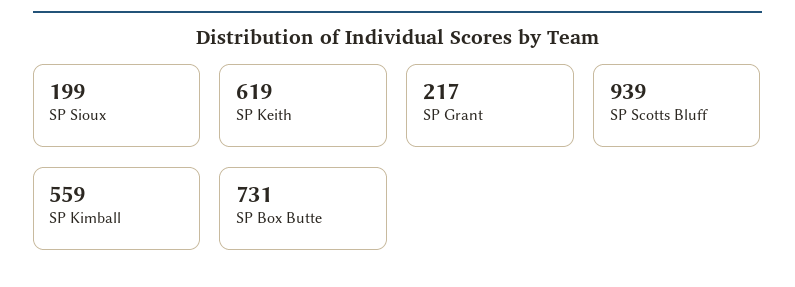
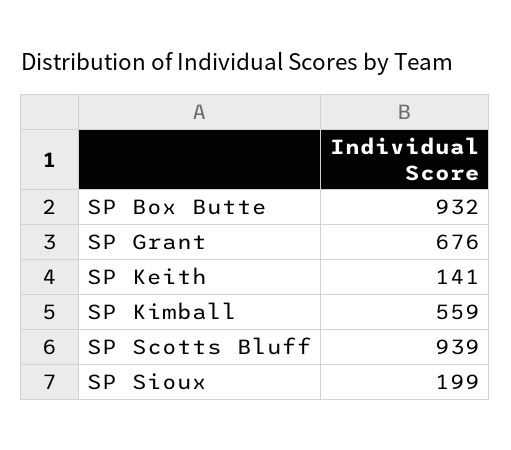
  {
    "SP Sioux": 199,
-   "SP Keith": 619,
+   "SP Keith": 141,
-   "SP Grant": 217,
+   "SP Grant": 676,
    "SP Scotts Bluff": 939,
    "SP Kimball": 559,
-   "SP Box Butte": 731
+   "SP Box Butte": 932
  }

